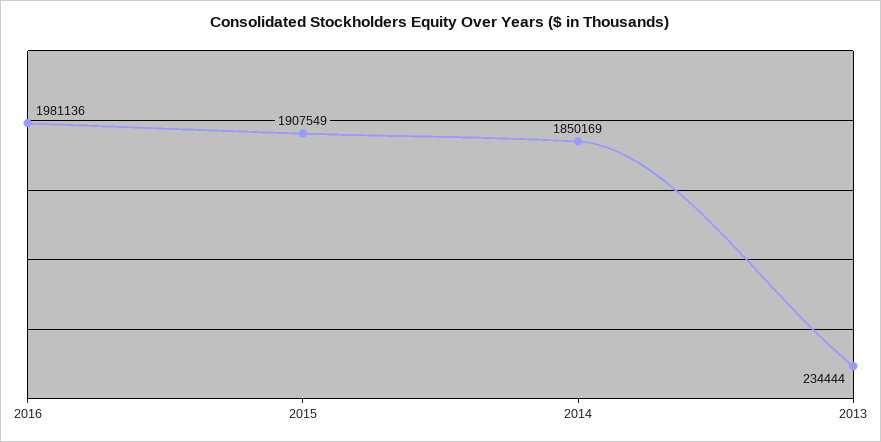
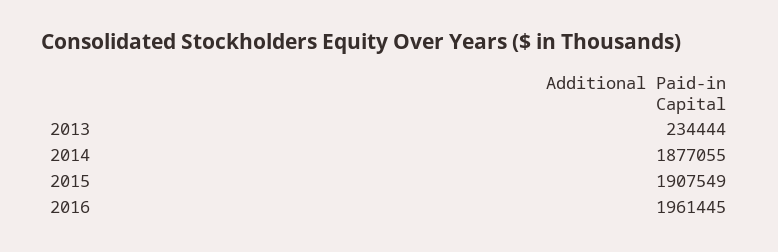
  {
-   "2016": 1981136,
+   "2016": 1961445,
    "2015": 1907549,
-   "2014": 1850169,
+   "2014": 1877055,
    "2013": 234444
  }

